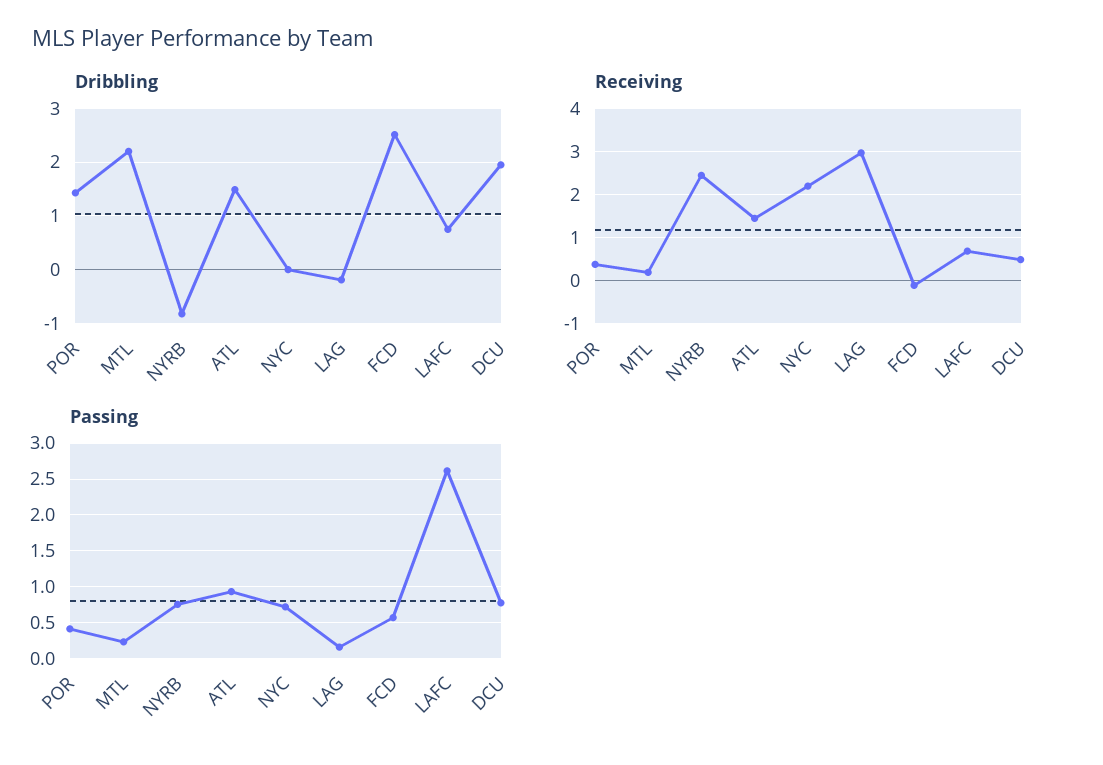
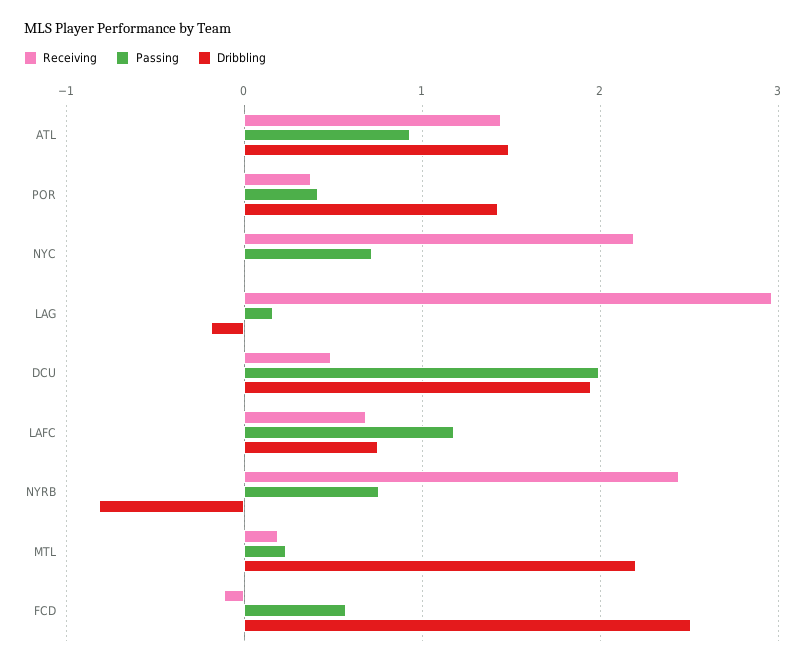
  {
    "Dribbling": {
      "POR": 1.4,
      "MTL": 2.2,
      "NYRB": -0.8,
      "ATL": 1.5,
      "NYC": 0,
      "LAG": -0.2,
      "FCD": 2.5,
      "LAFC": 0.7,
      "DCU": 1.9
    },
    "Receiving": {
      "POR": 0.4,
      "MTL": 0.2,
      "NYRB": 2.4,
      "ATL": 1.4,
      "NYC": 2.2,
      "LAG": 3,
      "FCD": -0.1,
      "LAFC": 0.7,
      "DCU": 0.5
    },
    "Passing": {
      "POR": 0.4,
      "MTL": 0.2,
      "NYRB": 0.8,
      "ATL": 0.9,
      "NYC": 0.7,
      "LAG": 0.2,
      "FCD": 0.6,
-     "LAFC": 2.6,
+     "LAFC": 1.2,
-     "DCU": 0.8
+     "DCU": 2
    }
  }

